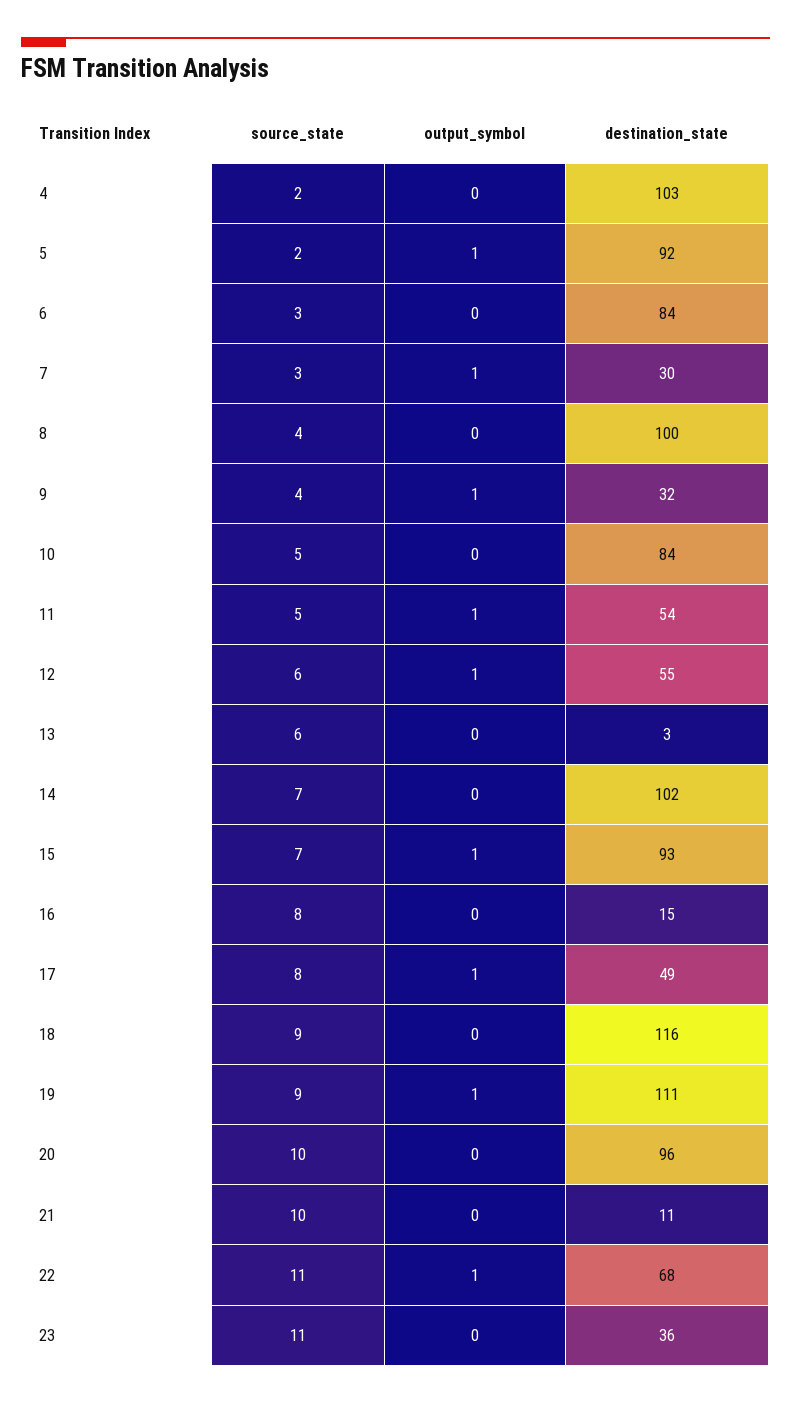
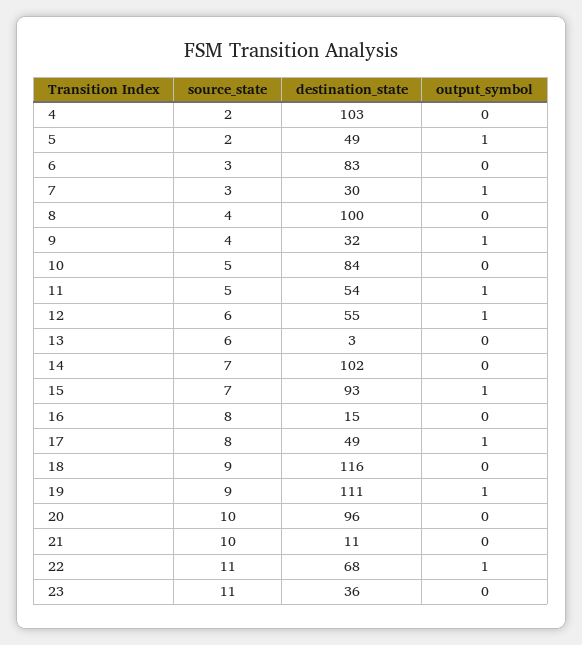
  {
    "source_state": {
      "4": 2,
      "5": 2,
      "6": 3,
      "7": 3,
      "8": 4,
      "9": 4,
      "10": 5,
      "11": 5,
      "12": 6,
      "13": 6,
      "14": 7,
      "15": 7,
      "16": 8,
      "17": 8,
      "18": 9,
      "19": 9,
      "20": 10,
      "21": 10,
      "22": 11,
      "23": 11
    },
    "output_symbol": {
      "4": 0,
      "5": 1,
      "6": 0,
      "7": 1,
      "8": 0,
      "9": 1,
      "10": 0,
      "11": 1,
      "12": 1,
      "13": 0,
      "14": 0,
      "15": 1,
      "16": 0,
      "17": 1,
      "18": 0,
      "19": 1,
      "20": 0,
      "21": 0,
      "22": 1,
      "23": 0
    },
    "destination_state": {
      "4": 103,
-     "5": 92,
+     "5": 49,
-     "6": 84,
+     "6": 83,
      "7": 30,
      "8": 100,
      "9": 32,
      "10": 84,
      "11": 54,
      "12": 55,
      "13": 3,
      "14": 102,
      "15": 93,
      "16": 15,
      "17": 49,
      "18": 116,
      "19": 111,
      "20": 96,
      "21": 11,
      "22": 68,
      "23": 36
    }
  }

